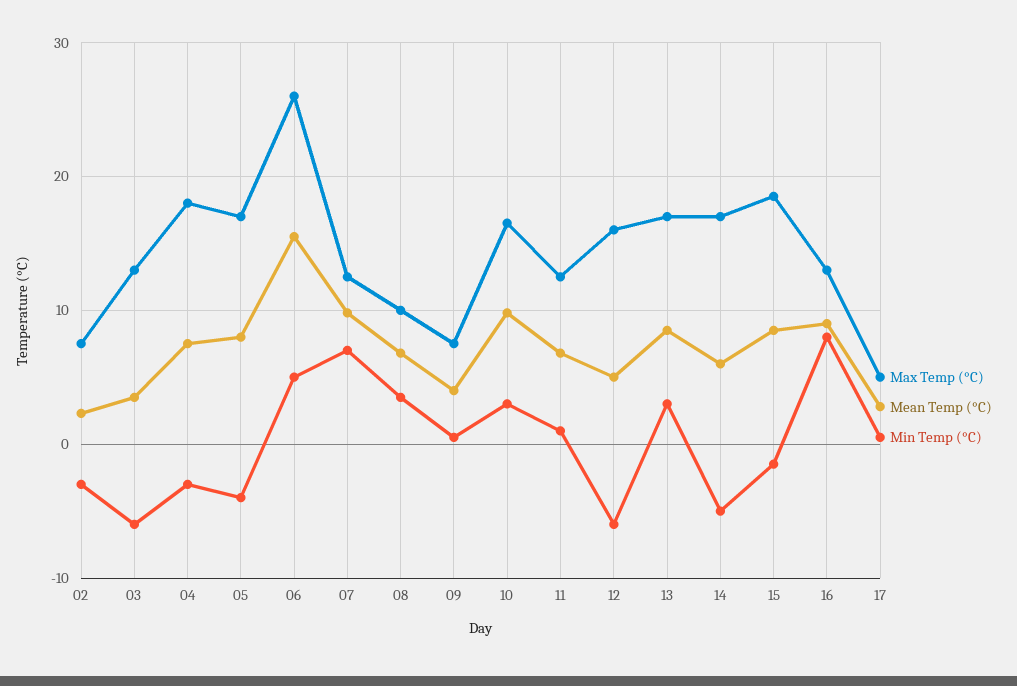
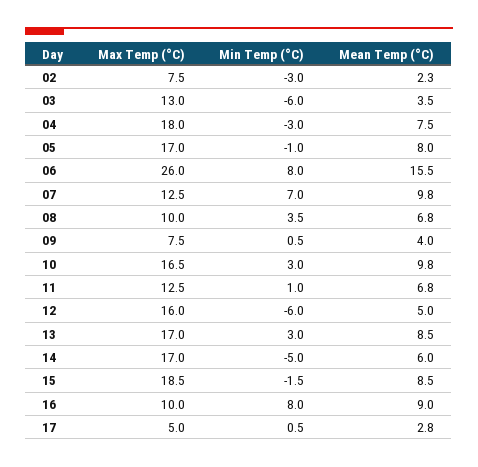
  {
    "Max Temp (°C)": {
      "02": 7.5,
      "03": 13,
      "04": 18,
      "05": 17,
      "06": 26,
      "07": 12.5,
      "08": 10,
      "09": 7.5,
      "10": 16.5,
      "11": 12.5,
      "12": 16,
      "13": 17,
      "14": 17,
      "15": 18.5,
-     "16": 13,
+     "16": 10,
      "17": 5
    },
    "Mean Temp (°C)": {
      "02": 2.3,
      "03": 3.5,
      "04": 7.5,
      "05": 8,
      "06": 15.5,
      "07": 9.8,
      "08": 6.8,
      "09": 4,
      "10": 9.8,
      "11": 6.8,
      "12": 5,
      "13": 8.5,
      "14": 6,
      "15": 8.5,
      "16": 9,
      "17": 2.8
    },
    "Min Temp (°C)": {
      "02": -3,
      "03": -6,
      "04": -3,
-     "05": -4,
+     "05": -1,
-     "06": 5,
+     "06": 8,
      "07": 7,
      "08": 3.5,
      "09": 0.5,
      "10": 3,
      "11": 1,
      "12": -6,
      "13": 3,
      "14": -5,
      "15": -1.5,
      "16": 8,
      "17": 0.5
    }
  }

